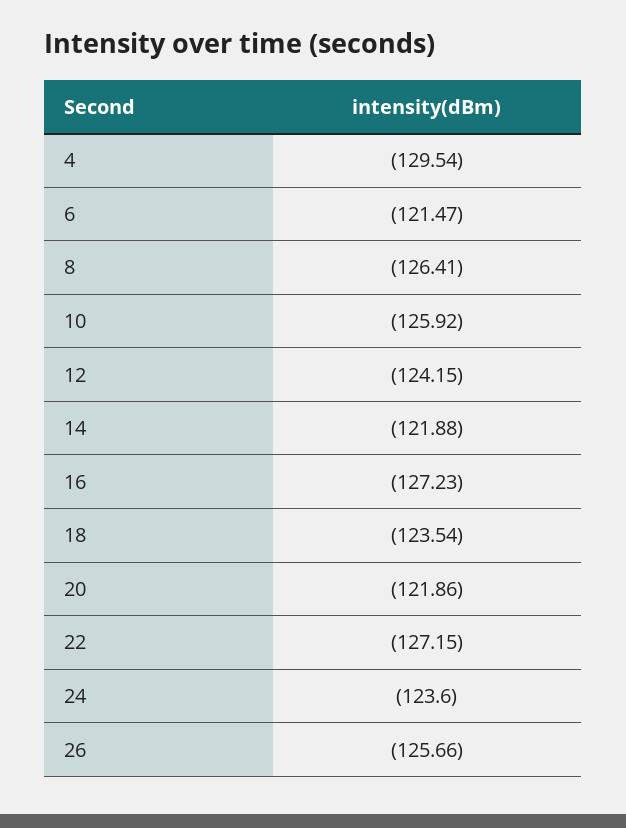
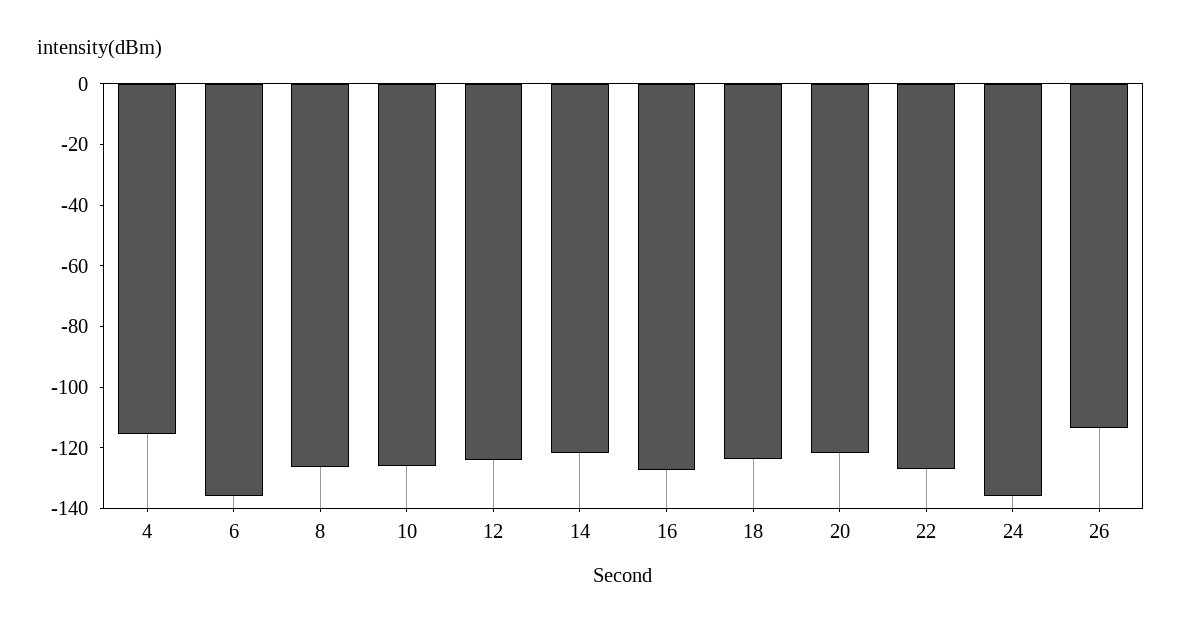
  {
-   "4": -129.54,
+   "4": -115,
-   "6": -121.47,
+   "6": -135,
    "8": -126.41,
    "10": -125.92,
    "12": -124.15,
    "14": -121.88,
    "16": -127.23,
    "18": -123.54,
    "20": -121.86,
    "22": -127.15,
-   "24": -123.6,
+   "24": -135,
-   "26": -125.66
+   "26": -115
  }

